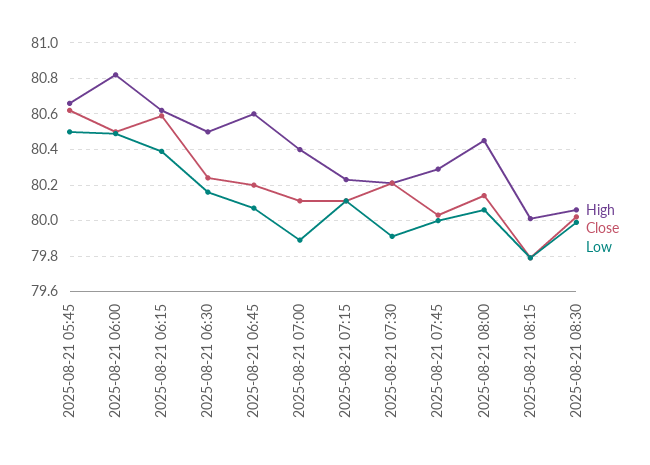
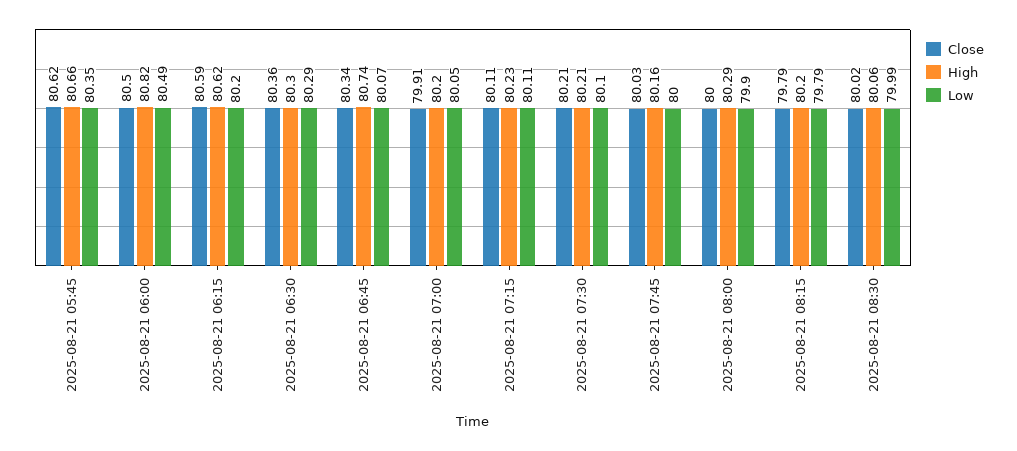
  {
    "High": {
      "2025-08-21 05:45": 80.66,
      "2025-08-21 06:00": 80.82,
      "2025-08-21 06:15": 80.62,
-     "2025-08-21 06:30": 80.5,
+     "2025-08-21 06:30": 80.3,
-     "2025-08-21 06:45": 80.6,
+     "2025-08-21 06:45": 80.74,
-     "2025-08-21 07:00": 80.4,
+     "2025-08-21 07:00": 80.2,
      "2025-08-21 07:15": 80.23,
      "2025-08-21 07:30": 80.21,
-     "2025-08-21 07:45": 80.3,
+     "2025-08-21 07:45": 80.16,
-     "2025-08-21 08:00": 80.45,
+     "2025-08-21 08:00": 80.29,
-     "2025-08-21 08:15": 80,
+     "2025-08-21 08:15": 80.2,
      "2025-08-21 08:30": 80.06
    },
    "Close": {
      "2025-08-21 05:45": 80.62,
      "2025-08-21 06:00": 80.5,
      "2025-08-21 06:15": 80.59,
-     "2025-08-21 06:30": 80.25,
+     "2025-08-21 06:30": 80.36,
-     "2025-08-21 06:45": 80.2,
+     "2025-08-21 06:45": 80.34,
-     "2025-08-21 07:00": 80.1,
+     "2025-08-21 07:00": 79.91,
      "2025-08-21 07:15": 80.11,
      "2025-08-21 07:30": 80.21,
      "2025-08-21 07:45": 80.03,
-     "2025-08-21 08:00": 80.15,
+     "2025-08-21 08:00": 80,
      "2025-08-21 08:15": 79.79,
      "2025-08-21 08:30": 80.02
    },
    "Low": {
-     "2025-08-21 05:45": 80.5,
+     "2025-08-21 05:45": 80.35,
      "2025-08-21 06:00": 80.49,
-     "2025-08-21 06:15": 80.4,
+     "2025-08-21 06:15": 80.2,
-     "2025-08-21 06:30": 80.15,
+     "2025-08-21 06:30": 80.29,
      "2025-08-21 06:45": 80.07,
-     "2025-08-21 07:00": 79.9,
+     "2025-08-21 07:00": 80.05,
      "2025-08-21 07:15": 80.11,
-     "2025-08-21 07:30": 79.9,
+     "2025-08-21 07:30": 80.1,
      "2025-08-21 07:45": 80,
-     "2025-08-21 08:00": 80.05,
+     "2025-08-21 08:00": 79.9,
      "2025-08-21 08:15": 79.79,
      "2025-08-21 08:30": 79.99
    }
  }

